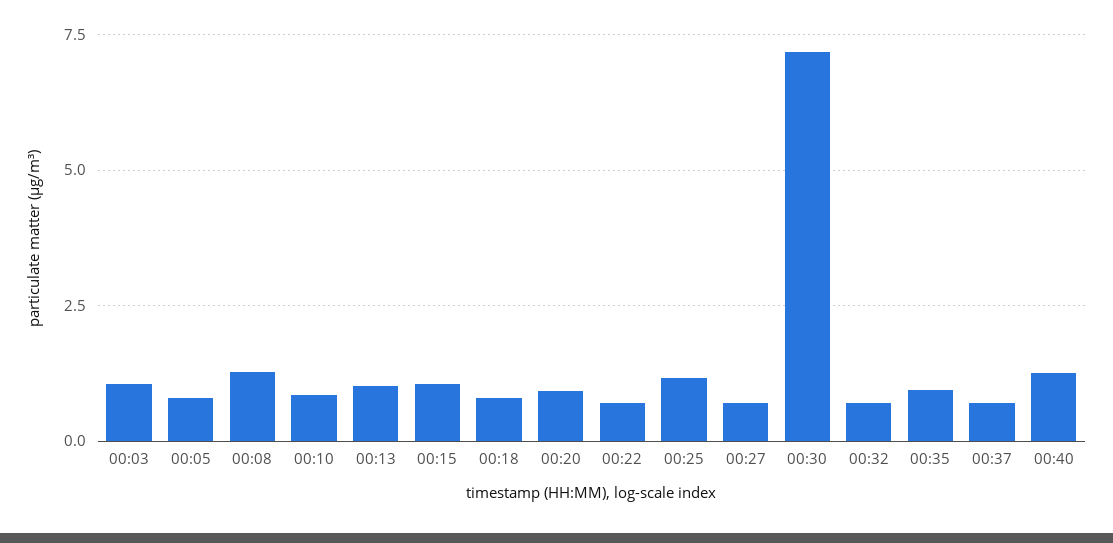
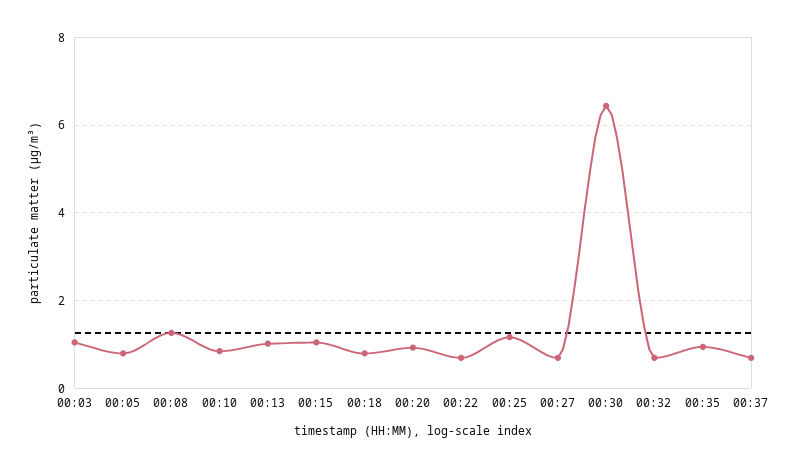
  {
    "00:03": 1,
    "00:05": 0.8,
    "00:08": 1.2,
    "00:10": 0.8,
    "00:13": 1,
    "00:15": 1,
    "00:18": 0.8,
    "00:20": 1,
    "00:22": 0.8,
    "00:25": 1.2,
    "00:27": 0.8,
-   "00:30": 7.25,
+   "00:30": 6.4,
    "00:32": 0.8,
    "00:35": 1,
-   "00:37": 0.8,
+   "00:37": 0.8
-   "00:40": 1.25
  }

